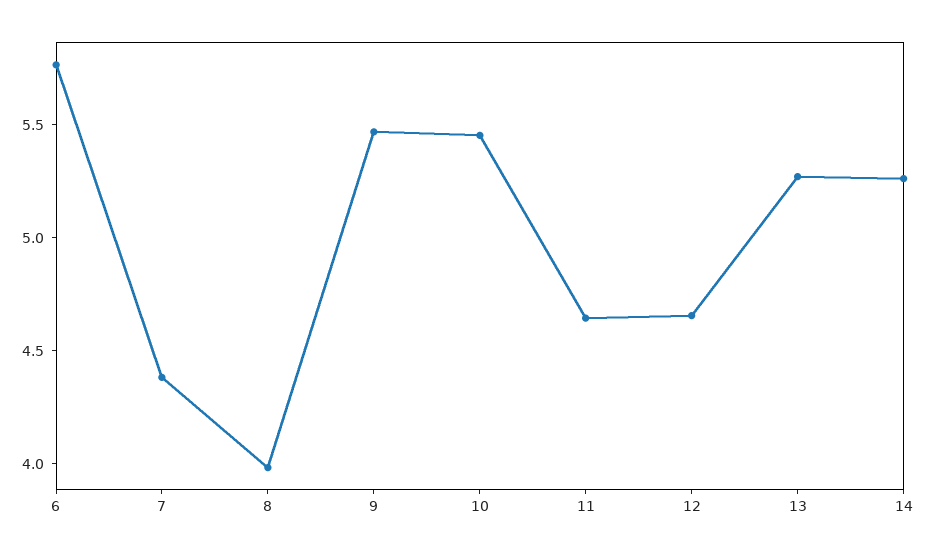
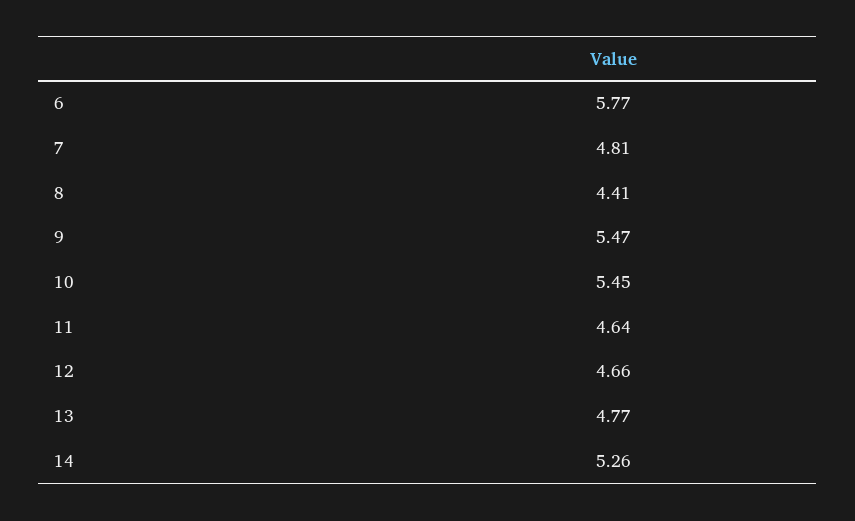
  {
    "6": 5.77,
-   "7": 4.4,
+   "7": 4.81,
-   "8": 4,
+   "8": 4.41,
    "9": 5.47,
    "10": 5.45,
    "11": 4.64,
    "12": 4.66,
-   "13": 5.3,
+   "13": 4.77,
    "14": 5.26
  }

